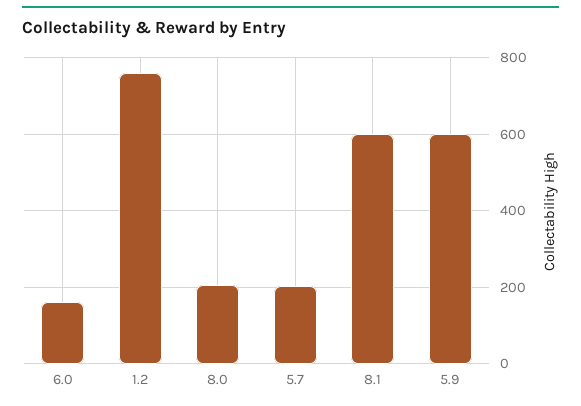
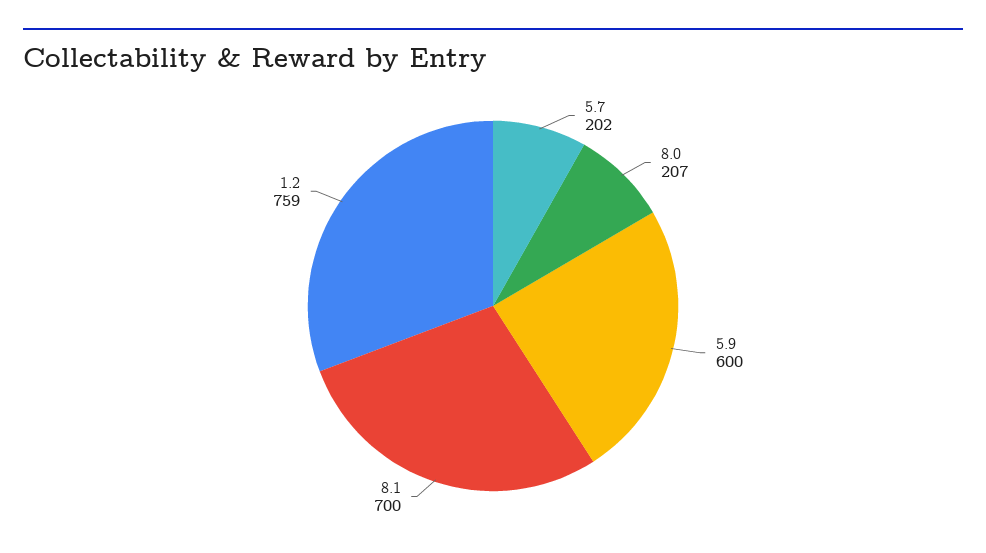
  {
-   "6.0": 160,
    "1.2": 759,
    "8.0": 207,
    "5.7": 202,
-   "8.1": 600,
+   "8.1": 700,
    "5.9": 600
  }

